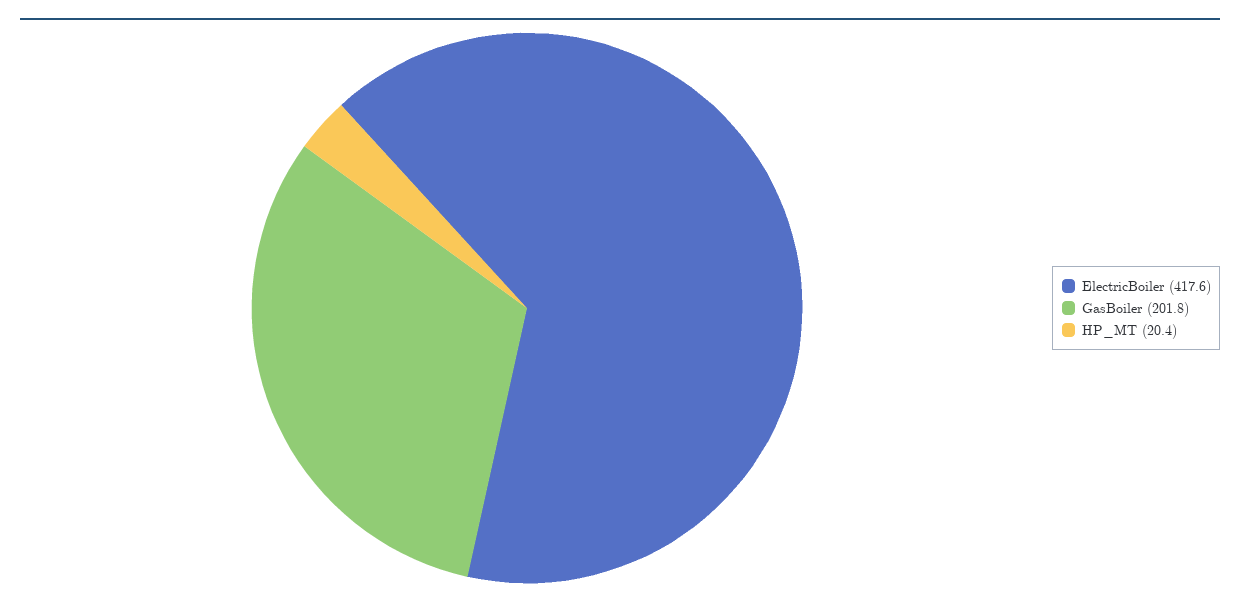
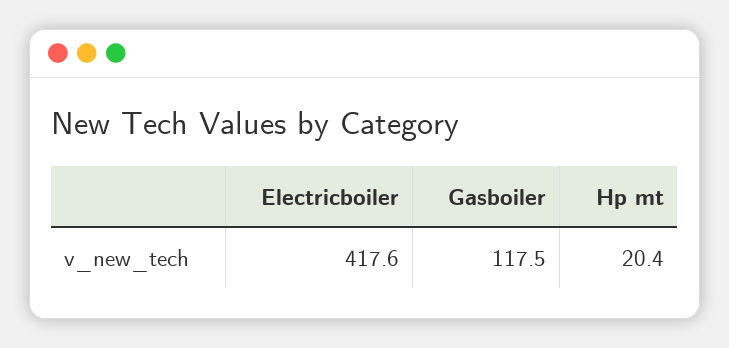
  {
    "ElectricBoiler": 417.6,
-   "GasBoiler": 201.8,
+   "GasBoiler": 117.5,
    "HP_MT": 20.4
  }

